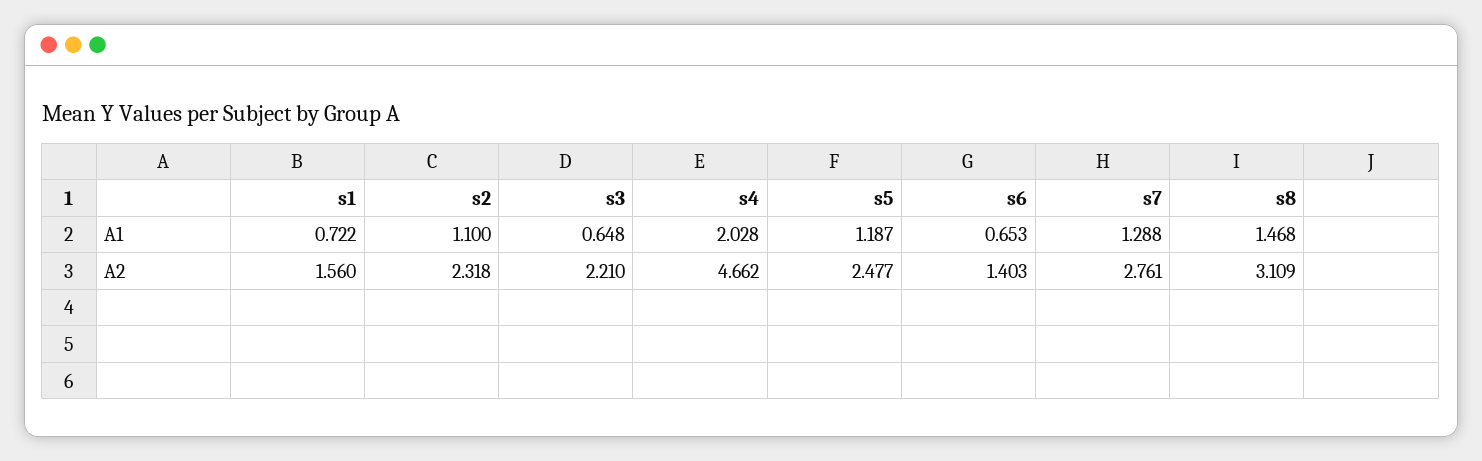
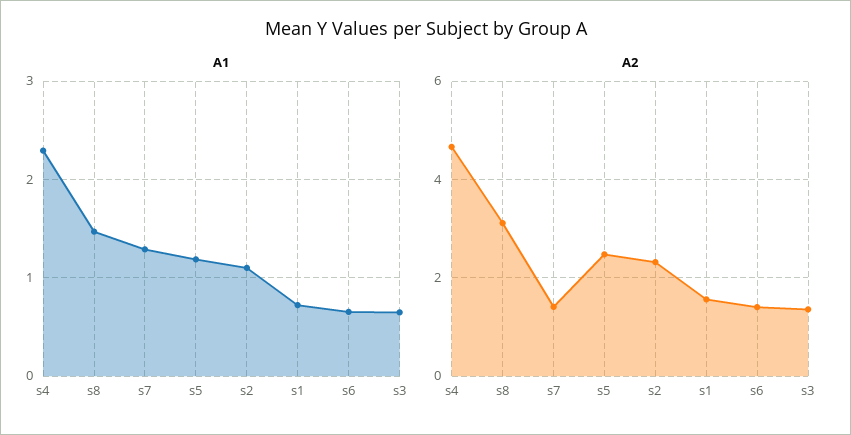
  {
    "A1": {
      "s1": 0.722,
      "s2": 1.1,
      "s3": 0.648,
-     "s4": 2.028,
+     "s4": 2.3,
      "s5": 1.187,
      "s6": 0.653,
      "s7": 1.288,
      "s8": 1.468
    },
    "A2": {
      "s1": 1.56,
      "s2": 2.318,
-     "s3": 2.21,
+     "s3": 1.4,
      "s4": 4.662,
      "s5": 2.477,
      "s6": 1.403,
-     "s7": 2.761,
+     "s7": 1.4,
      "s8": 3.109
    }
  }

